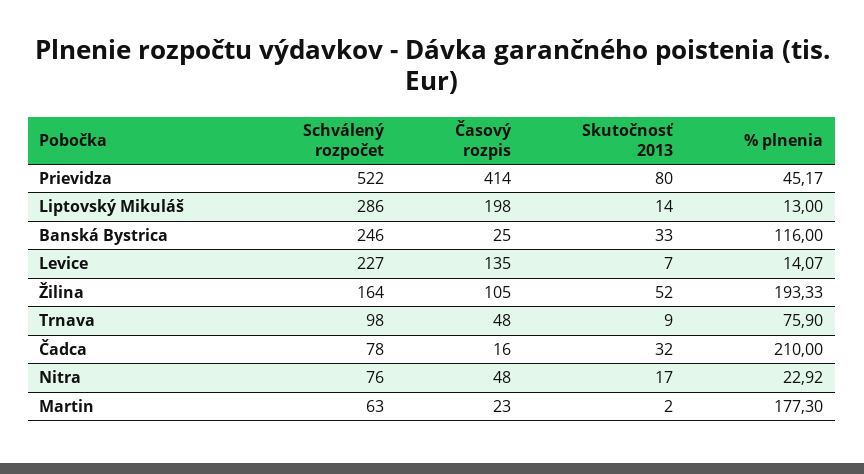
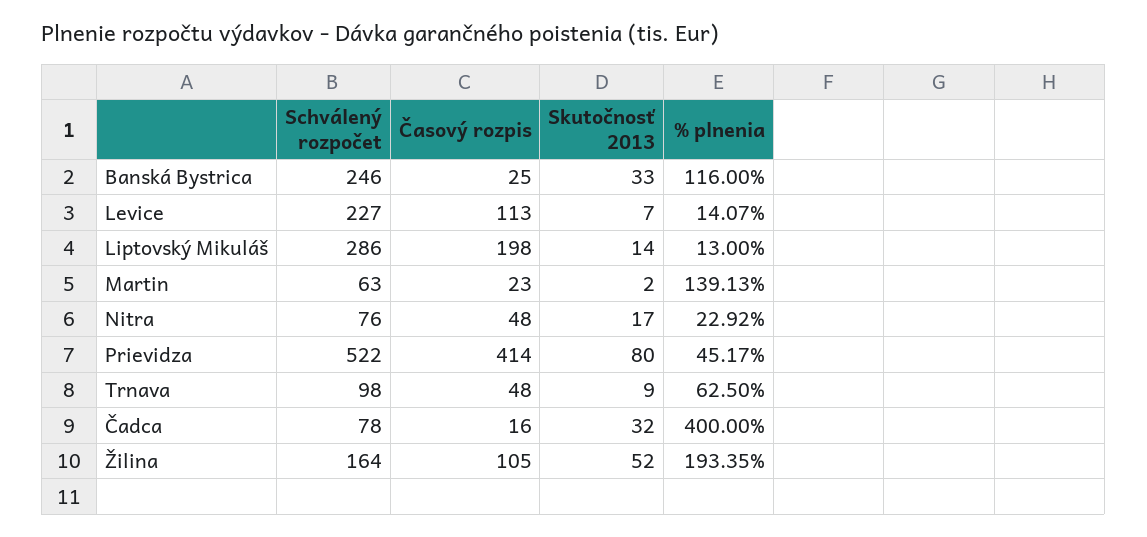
  {
    "Schválený rozpočet": {
      "Prievidza": 522,
      "Liptovský Mikuláš": 286,
      "Banská Bystrica": 246,
      "Levice": 227,
      "Žilina": 164,
      "Trnava": 98,
      "Čadca": 78,
      "Nitra": 76,
      "Martin": 63
    },
    "Časový rozpis": {
      "Prievidza": 414,
      "Liptovský Mikuláš": 198,
      "Banská Bystrica": 25,
-     "Levice": 135,
+     "Levice": 113,
      "Žilina": 105,
      "Trnava": 48,
      "Čadca": 16,
      "Nitra": 48,
      "Martin": 23
    },
    "Skutočnosť 2013": {
      "Prievidza": 80,
      "Liptovský Mikuláš": 14,
      "Banská Bystrica": 33,
      "Levice": 7,
      "Žilina": 52,
      "Trnava": 9,
      "Čadca": 32,
      "Nitra": 17,
      "Martin": 2
    },
    "% plnenia": {
      "Prievidza": 45.17,
      "Liptovský Mikuláš": 13,
      "Banská Bystrica": 116,
      "Levice": 14.07,
-     "Žilina": 193.33,
+     "Žilina": 193.35,
-     "Trnava": 75.9,
+     "Trnava": 62.5,
-     "Čadca": 210,
+     "Čadca": 400,
      "Nitra": 22.92,
-     "Martin": 177.3
+     "Martin": 139.13
    }
  }

